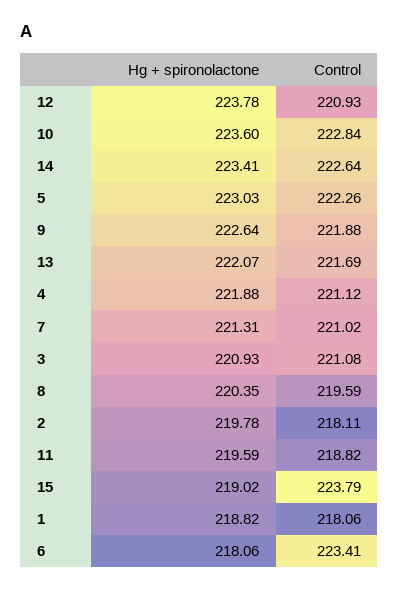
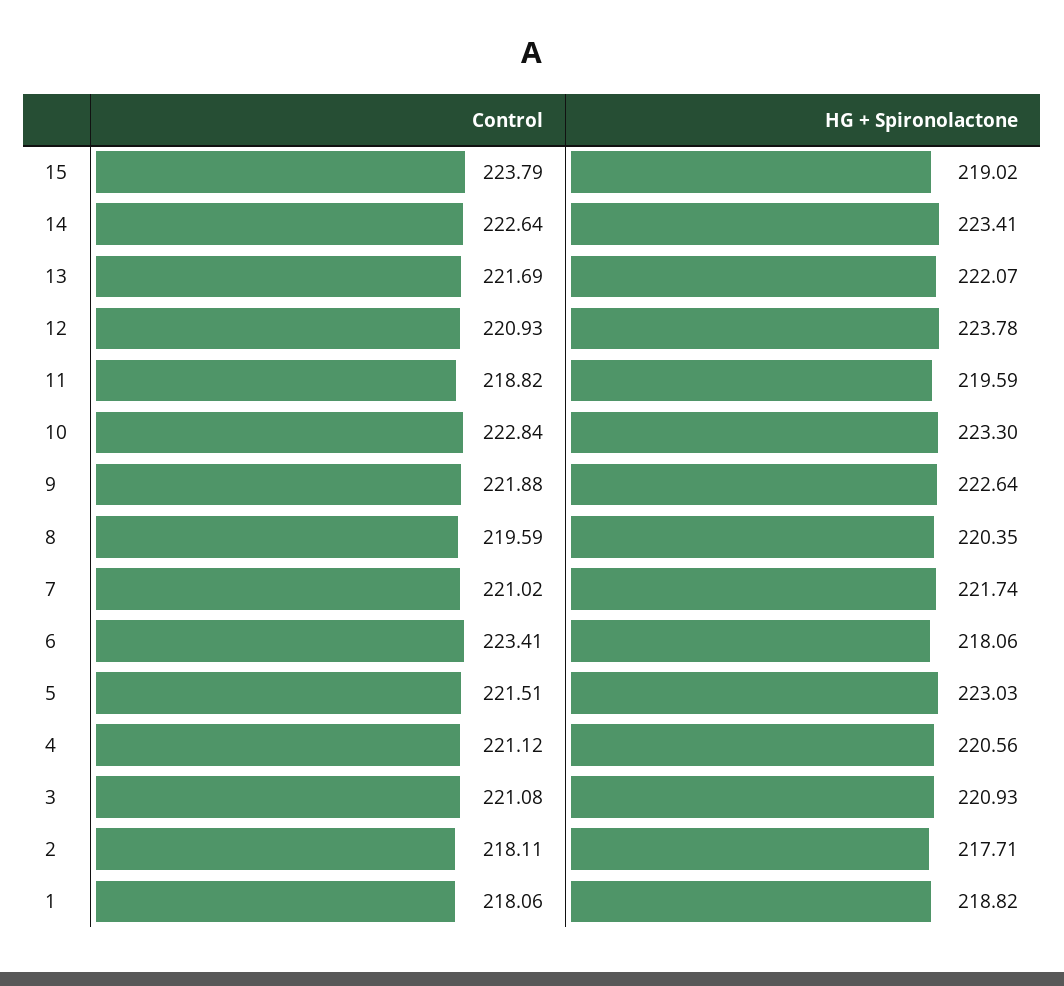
  {
    "Hg + spironolactone": {
      "12": 223.78,
-     "10": 223.6,
+     "10": 223.3,
      "14": 223.41,
      "5": 223.03,
      "9": 222.64,
      "13": 222.07,
-     "4": 221.88,
+     "4": 220.56,
-     "7": 221.31,
+     "7": 221.74,
      "3": 220.93,
      "8": 220.35,
-     "2": 219.78,
+     "2": 217.71,
      "11": 219.59,
      "15": 219.02,
      "1": 218.82,
      "6": 218.06
    },
    "Control": {
      "12": 220.93,
      "10": 222.84,
      "14": 222.64,
-     "5": 222.26,
+     "5": 221.51,
      "9": 221.88,
      "13": 221.69,
      "4": 221.12,
      "7": 221.02,
      "3": 221.08,
      "8": 219.59,
      "2": 218.11,
      "11": 218.82,
      "15": 223.79,
      "1": 218.06,
      "6": 223.41
    }
  }

